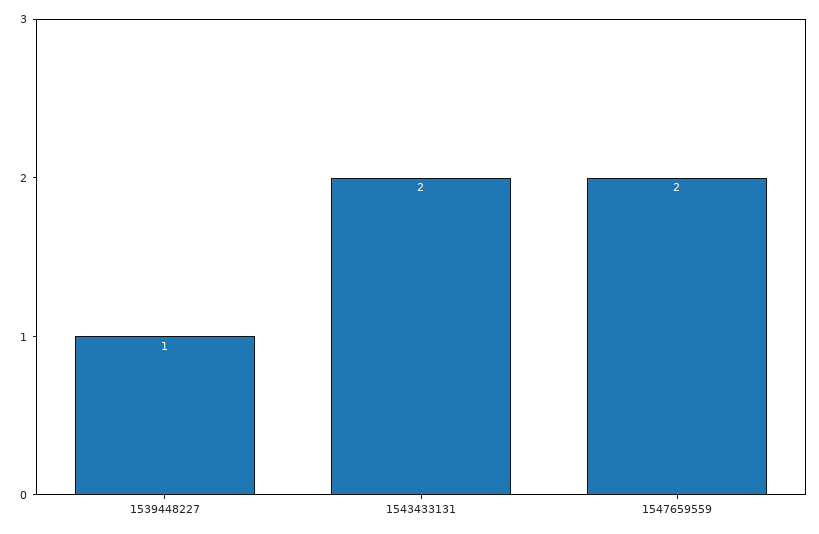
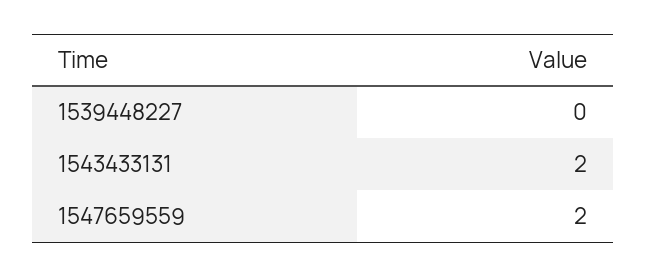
  {
-   "1539448227": 1,
+   "1539448227": 0,
    "1543433131": 2,
    "1547659559": 2
  }

